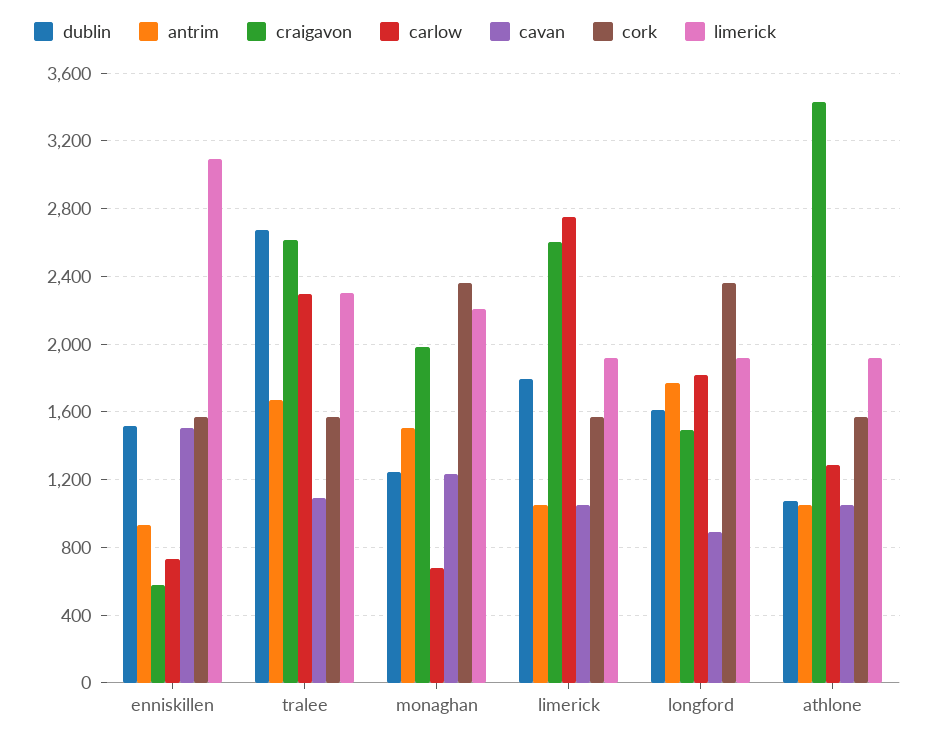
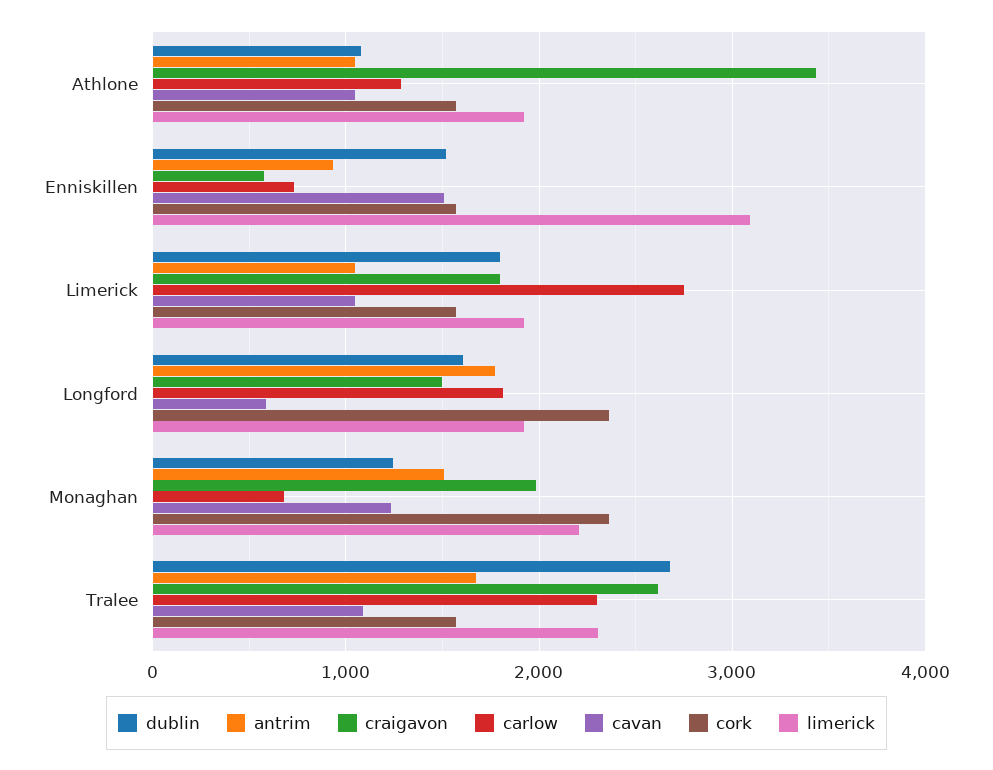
  {
    "dublin": {
      "enniskillen": 1500,
      "tralee": 2700,
      "monaghan": 1250,
      "limerick": 1800,
      "longford": 1600,
      "athlone": 1100
    },
    "antrim": {
      "enniskillen": 950,
      "tralee": 1650,
      "monaghan": 1500,
      "limerick": 1050,
      "longford": 1750,
      "athlone": 1050
    },
    "craigavon": {
      "enniskillen": 600,
      "tralee": 2600,
      "monaghan": 2000,
-     "limerick": 2600,
+     "limerick": 1800,
      "longford": 1500,
      "athlone": 3450
    },
    "carlow": {
      "enniskillen": 750,
      "tralee": 2300,
      "monaghan": 700,
      "limerick": 2750,
      "longford": 1800,
      "athlone": 1300
    },
    "cavan": {
      "enniskillen": 1500,
      "tralee": 1100,
      "monaghan": 1250,
      "limerick": 1050,
-     "longford": 900,
+     "longford": 600,
      "athlone": 1050
    },
    "cork": {
      "enniskillen": 1550,
      "tralee": 1550,
      "monaghan": 2350,
      "limerick": 1550,
      "longford": 2350,
      "athlone": 1550
    },
    "limerick": {
      "enniskillen": 3100,
      "tralee": 2300,
      "monaghan": 2200,
      "limerick": 1900,
      "longford": 1900,
      "athlone": 1900
    }
  }

